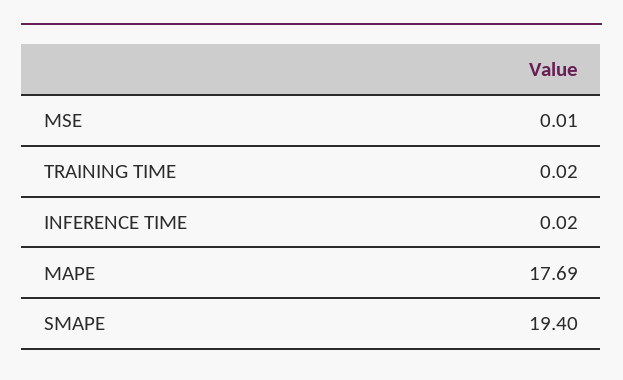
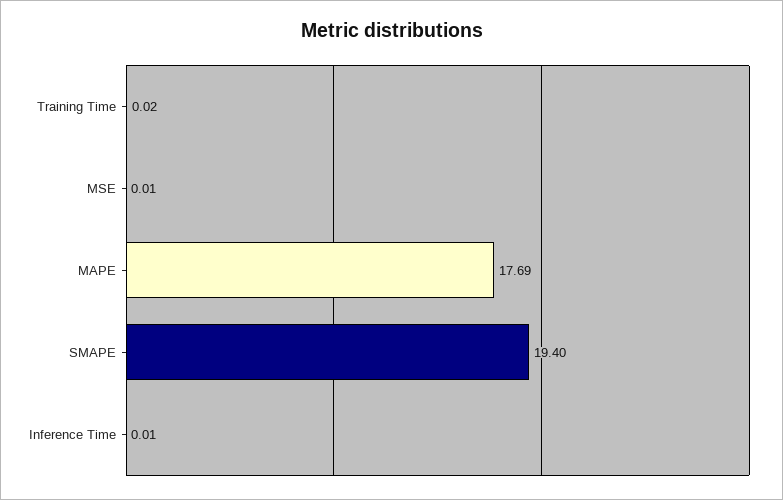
  {
    "MSE": 0.01,
    "TRAINING TIME": 0.02,
-   "INFERENCE TIME": 0.02,
+   "INFERENCE TIME": 0.01,
    "MAPE": 17.69,
    "SMAPE": 19.4
  }

